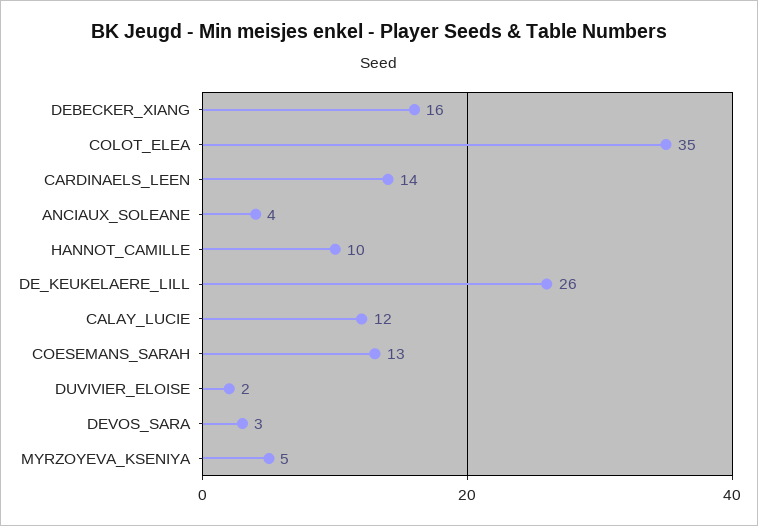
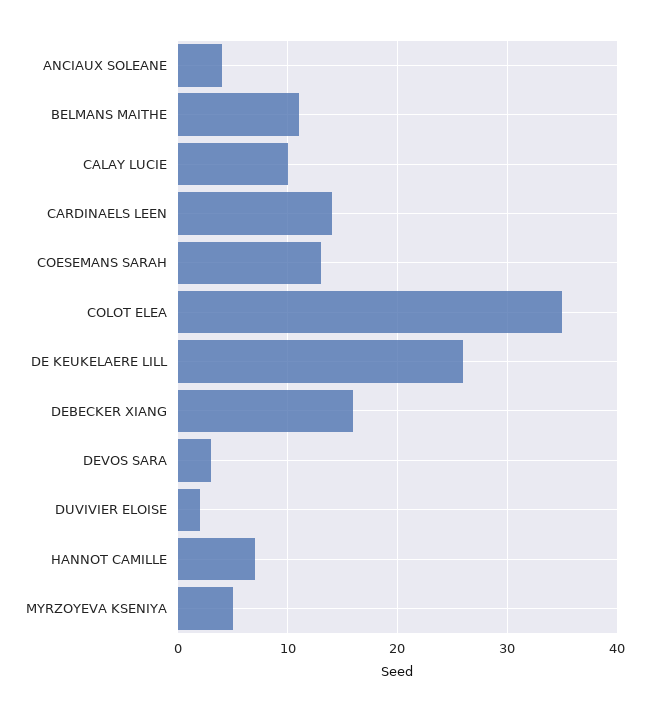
  {
    "DEBECKER_XIANG": 16,
    "COLOT_ELEA": 35,
    "CARDINAELS_LEEN": 14,
    "ANCIAUX_SOLEANE": 4,
-   "HANNOT_CAMILLE": 10,
+   "HANNOT_CAMILLE": 7,
    "DE_KEUKELAERE_LILL": 26,
-   "CALAY_LUCIE": 12,
+   "CALAY_LUCIE": 10,
    "COESEMANS_SARAH": 13,
    "DUVIVIER_ELOISE": 2,
    "DEVOS_SARA": 3,
-   "MYRZOYEVA_KSENIYA": 5
+   "MYRZOYEVA_KSENIYA": 5,
+   "BELMANS MAITHE": 11
  }

